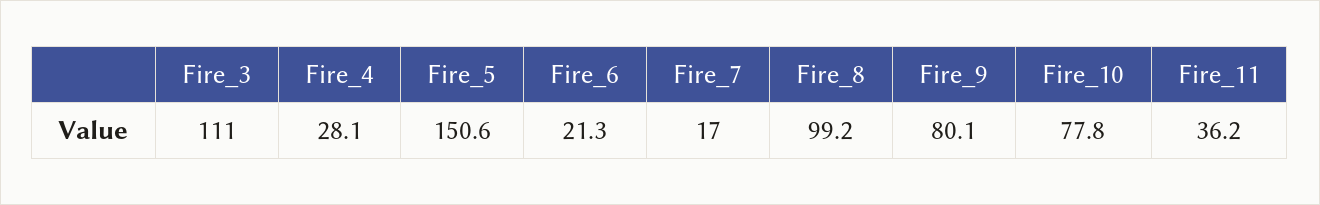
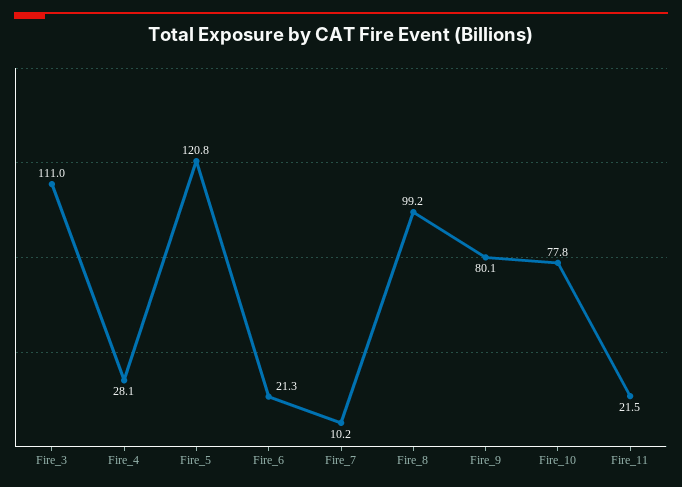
  {
    "Fire_3": 111,
    "Fire_4": 28.1,
-   "Fire_5": 150.6,
+   "Fire_5": 120.8,
    "Fire_6": 21.3,
-   "Fire_7": 17,
+   "Fire_7": 10.2,
    "Fire_8": 99.2,
    "Fire_9": 80.1,
    "Fire_10": 77.8,
-   "Fire_11": 36.2
+   "Fire_11": 21.5
  }

